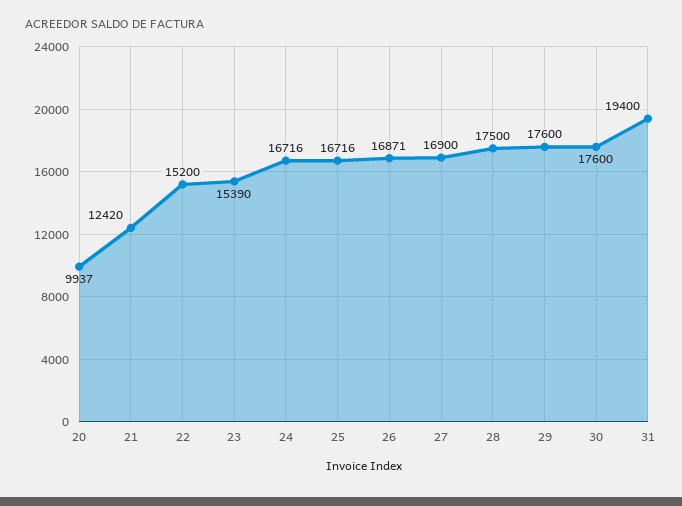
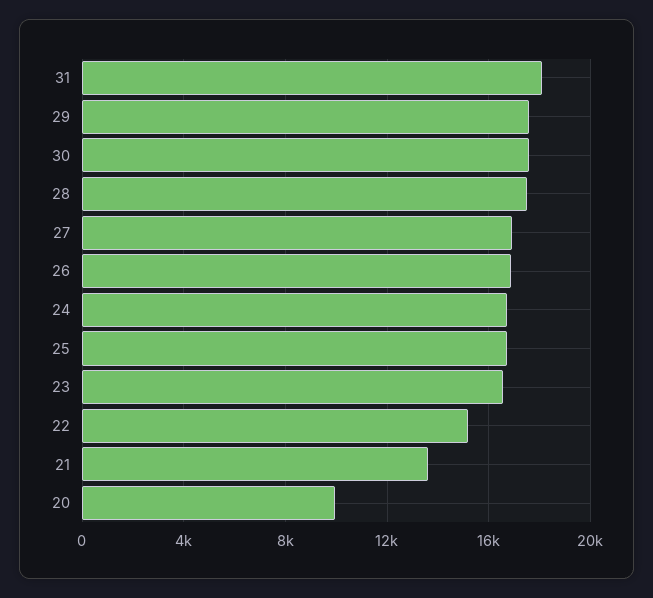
  {
    "20": 9937,
-   "21": 12420,
+   "21": 13500,
    "22": 15200,
-   "23": 15390,
+   "23": 16500,
    "24": 16716,
    "25": 16716,
    "26": 16871,
    "27": 16900,
    "28": 17500,
    "29": 17600,
    "30": 17600,
-   "31": 19400
+   "31": 18000
  }

